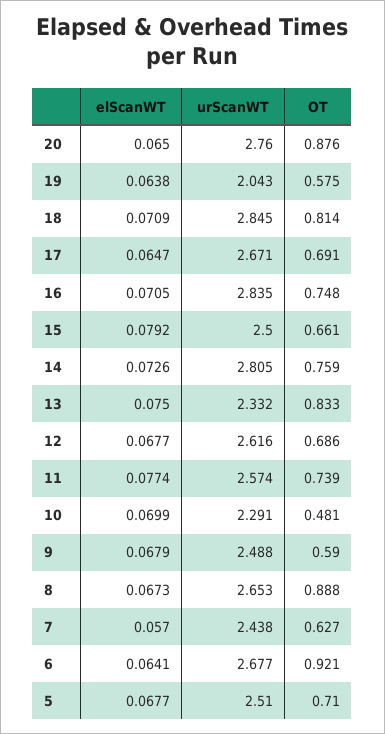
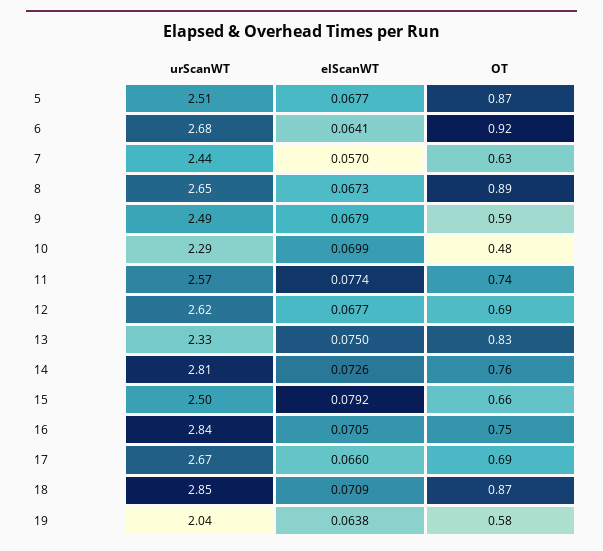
  {
    "elScanWT": {
-     "20": 0.065,
      "19": 0.0638,
      "18": 0.0709,
-     "17": 0.0647,
+     "17": 0.066,
      "16": 0.0705,
      "15": 0.0792,
      "14": 0.0726,
      "13": 0.075,
      "12": 0.0677,
      "11": 0.0774,
      "10": 0.0699,
      "9": 0.0679,
      "8": 0.0673,
      "7": 0.057,
      "6": 0.0641,
      "5": 0.0677
    },
    "urScanWT": {
-     "20": 2.76,
      "19": 2.043,
      "18": 2.845,
      "17": 2.671,
      "16": 2.835,
      "15": 2.5,
      "14": 2.805,
      "13": 2.332,
      "12": 2.616,
      "11": 2.574,
      "10": 2.291,
      "9": 2.488,
      "8": 2.653,
      "7": 2.438,
      "6": 2.677,
      "5": 2.51
    },
    "OT": {
-     "20": 0.876,
      "19": 0.575,
-     "18": 0.814,
+     "18": 0.87,
      "17": 0.691,
      "16": 0.748,
      "15": 0.661,
      "14": 0.759,
      "13": 0.833,
      "12": 0.686,
      "11": 0.739,
      "10": 0.481,
      "9": 0.59,
      "8": 0.888,
      "7": 0.627,
      "6": 0.921,
-     "5": 0.71
+     "5": 0.87
    }
  }

